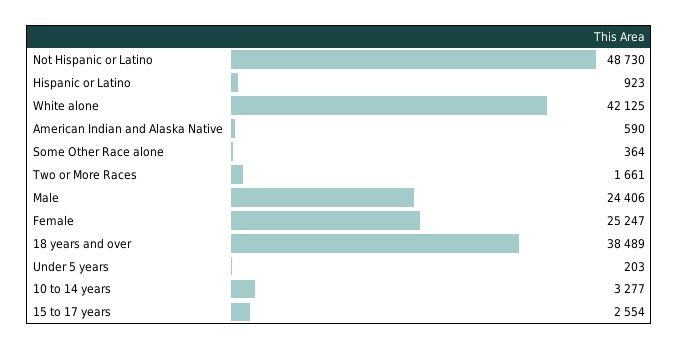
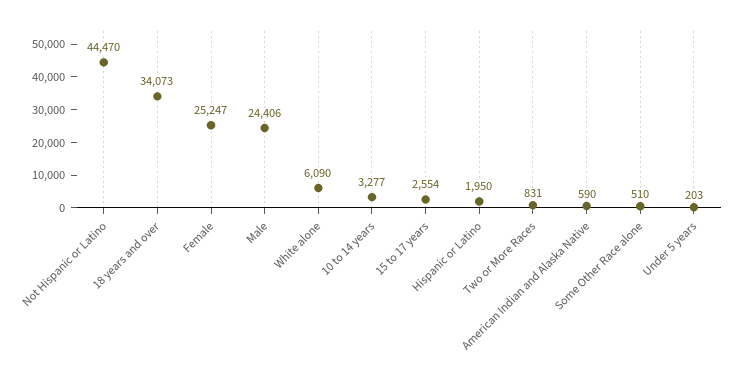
  {
-   "Not Hispanic or Latino": 48730,
+   "Not Hispanic or Latino": 44470,
-   "Hispanic or Latino": 923,
+   "Hispanic or Latino": 1950,
-   "White alone": 42125,
+   "White alone": 6090,
    "American Indian and Alaska Native": 590,
-   "Some Other Race alone": 364,
+   "Some Other Race alone": 510,
-   "Two or More Races": 1661,
+   "Two or More Races": 831,
    "Male": 24406,
    "Female": 25247,
-   "18 years and over": 38489,
+   "18 years and over": 34073,
    "Under 5 years": 203,
    "10 to 14 years": 3277,
    "15 to 17 years": 2554
  }

